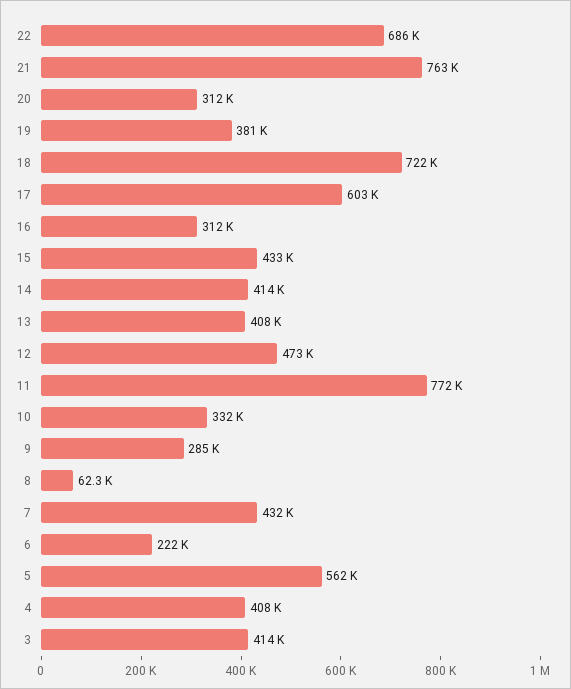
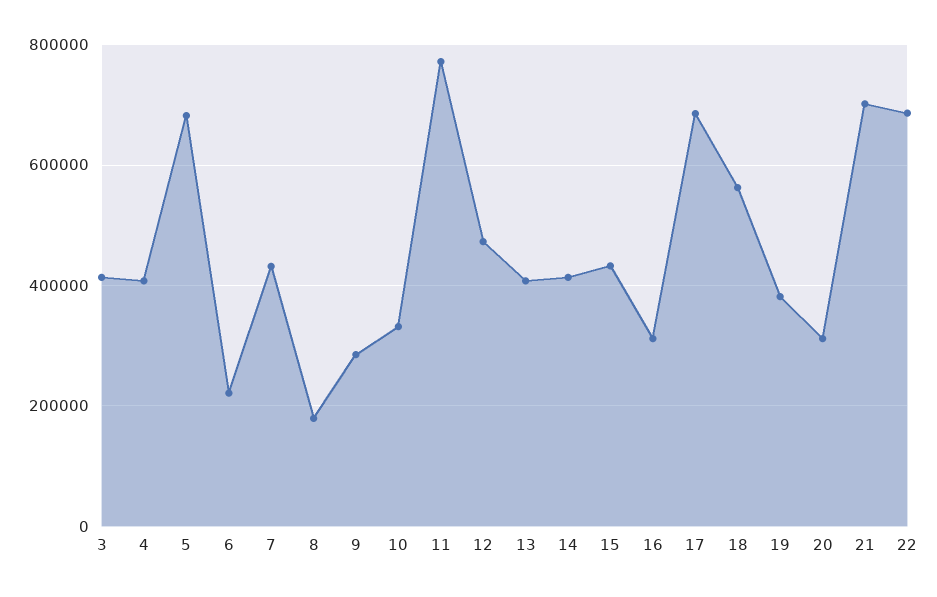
  {
    "22": 686000,
-   "21": 763000,
+   "21": 700000,
    "20": 312000,
    "19": 381000,
-   "18": 722000,
+   "18": 560000,
-   "17": 603000,
+   "17": 680000,
    "16": 312000,
    "15": 433000,
    "14": 414000,
    "13": 408000,
    "12": 473000,
    "11": 772000,
    "10": 332000,
    "9": 285000,
-   "8": 62300,
+   "8": 180000,
    "7": 432000,
    "6": 222000,
-   "5": 562000,
+   "5": 680000,
    "4": 408000,
    "3": 414000
  }

